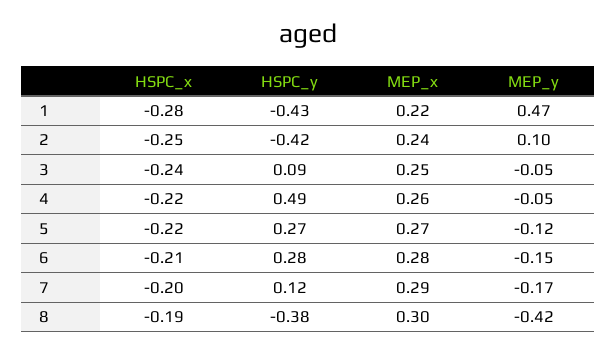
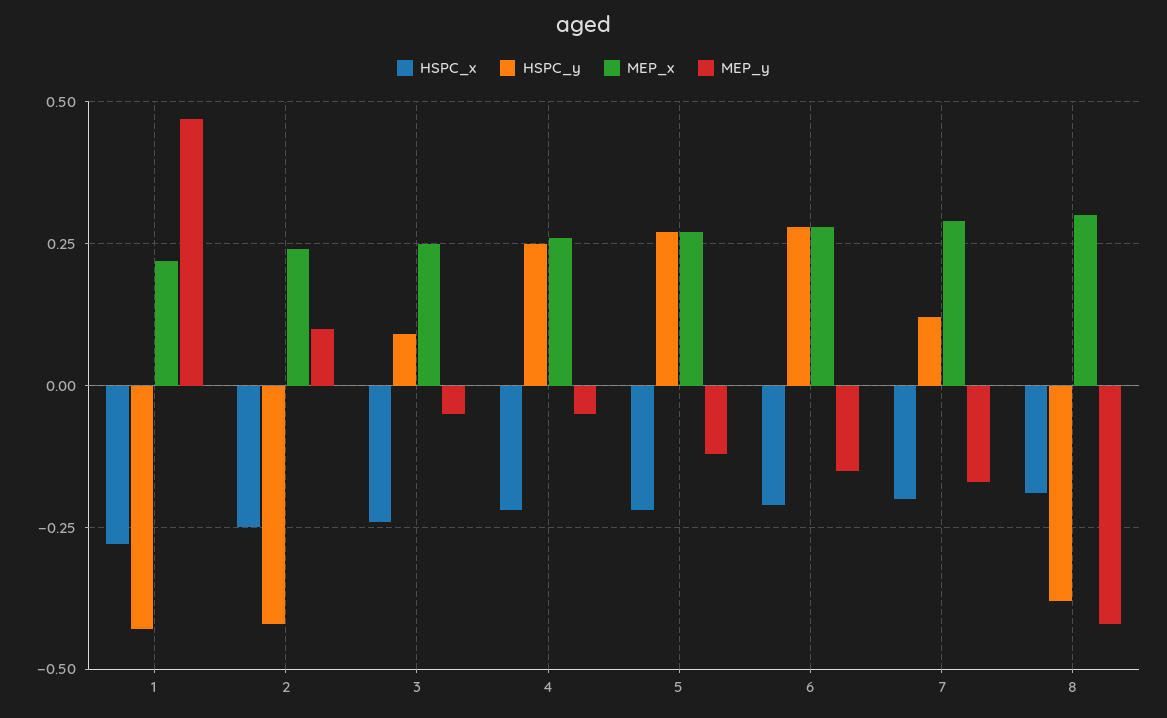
  {
    "HSPC_x": {
      "1": -0.28,
      "2": -0.25,
      "3": -0.24,
      "4": -0.22,
      "5": -0.22,
      "6": -0.21,
      "7": -0.2,
      "8": -0.19
    },
    "HSPC_y": {
      "1": -0.43,
      "2": -0.42,
      "3": 0.09,
-     "4": 0.49,
+     "4": 0.25,
      "5": 0.27,
      "6": 0.28,
      "7": 0.12,
      "8": -0.38
    },
    "MEP_x": {
      "1": 0.22,
      "2": 0.24,
      "3": 0.25,
      "4": 0.26,
      "5": 0.27,
      "6": 0.28,
      "7": 0.29,
      "8": 0.3
    },
    "MEP_y": {
      "1": 0.47,
      "2": 0.1,
      "3": -0.05,
      "4": -0.05,
      "5": -0.12,
      "6": -0.15,
      "7": -0.17,
      "8": -0.42
    }
  }

